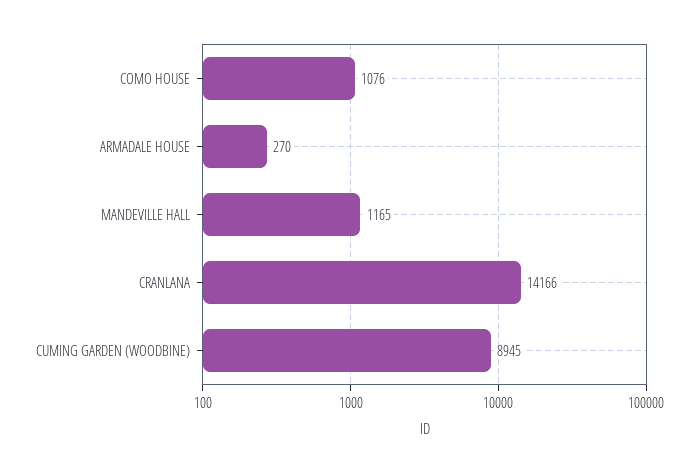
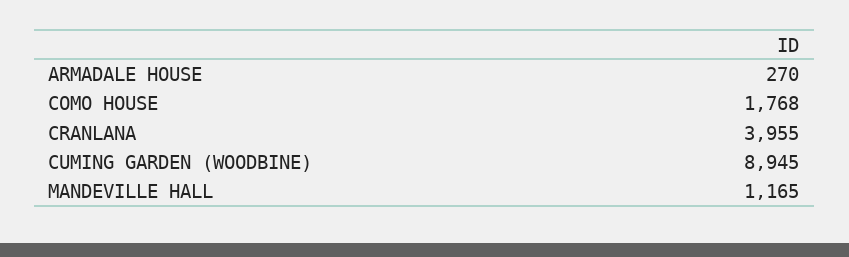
  {
-   "COMO HOUSE": 1076,
+   "COMO HOUSE": 1768,
    "ARMADALE HOUSE": 270,
    "MANDEVILLE HALL": 1165,
-   "CRANLANA": 14166,
+   "CRANLANA": 3955,
    "CUMING GARDEN (WOODBINE)": 8945
  }

